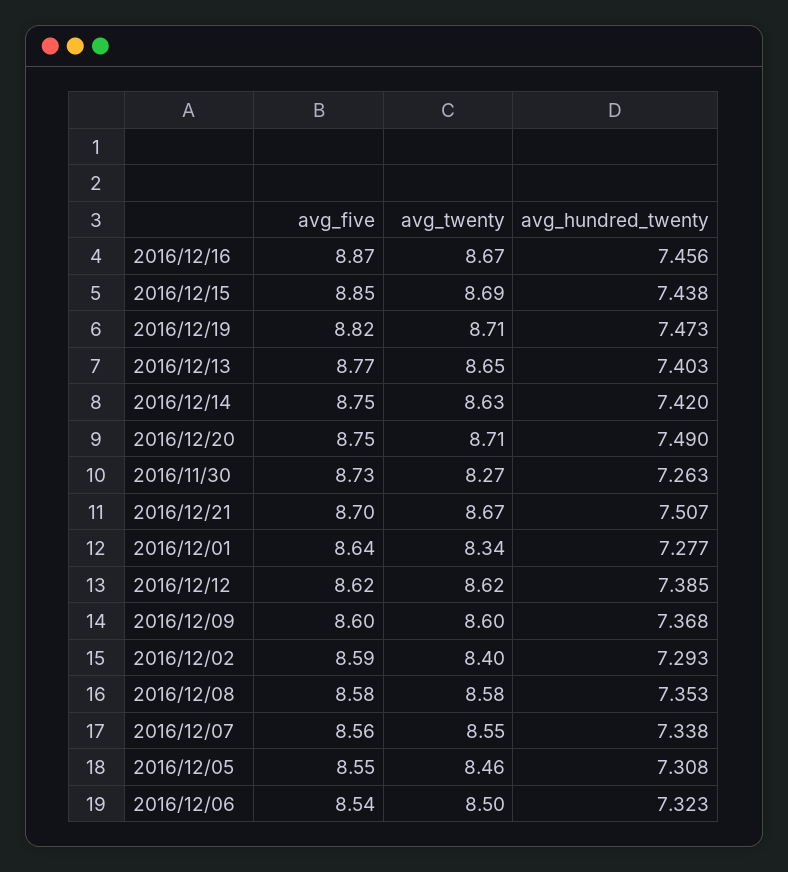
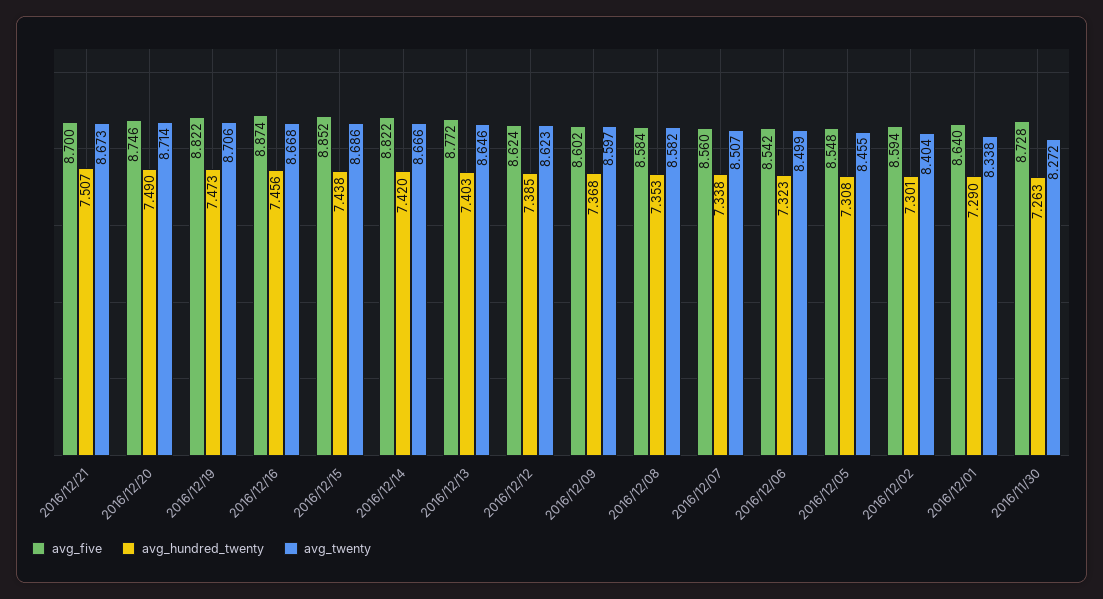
  {
    "avg_five": {
      "2016/12/16": 8.874,
      "2016/12/15": 8.852,
      "2016/12/19": 8.822,
      "2016/12/13": 8.772,
-     "2016/12/14": 8.75,
+     "2016/12/14": 8.822,
      "2016/12/20": 8.746,
      "2016/11/30": 8.728,
      "2016/12/21": 8.7,
      "2016/12/01": 8.64,
      "2016/12/12": 8.624,
      "2016/12/09": 8.602,
      "2016/12/02": 8.594,
      "2016/12/08": 8.584,
      "2016/12/07": 8.56,
      "2016/12/05": 8.548,
      "2016/12/06": 8.542
    },
    "avg_twenty": {
      "2016/12/16": 8.668,
      "2016/12/15": 8.686,
      "2016/12/19": 8.706,
      "2016/12/13": 8.646,
-     "2016/12/14": 8.63,
+     "2016/12/14": 8.666,
      "2016/12/20": 8.714,
      "2016/11/30": 8.272,
      "2016/12/21": 8.673,
      "2016/12/01": 8.338,
      "2016/12/12": 8.623,
      "2016/12/09": 8.597,
      "2016/12/02": 8.404,
      "2016/12/08": 8.582,
-     "2016/12/07": 8.55,
+     "2016/12/07": 8.507,
      "2016/12/05": 8.455,
      "2016/12/06": 8.499
    },
    "avg_hundred_twenty": {
      "2016/12/16": 7.456,
      "2016/12/15": 7.438,
      "2016/12/19": 7.473,
      "2016/12/13": 7.403,
      "2016/12/14": 7.42,
      "2016/12/20": 7.49,
      "2016/11/30": 7.263,
      "2016/12/21": 7.507,
-     "2016/12/01": 7.277,
+     "2016/12/01": 7.29,
      "2016/12/12": 7.385,
      "2016/12/09": 7.368,
-     "2016/12/02": 7.293,
+     "2016/12/02": 7.301,
      "2016/12/08": 7.353,
      "2016/12/07": 7.338,
      "2016/12/05": 7.308,
      "2016/12/06": 7.323
    }
  }

